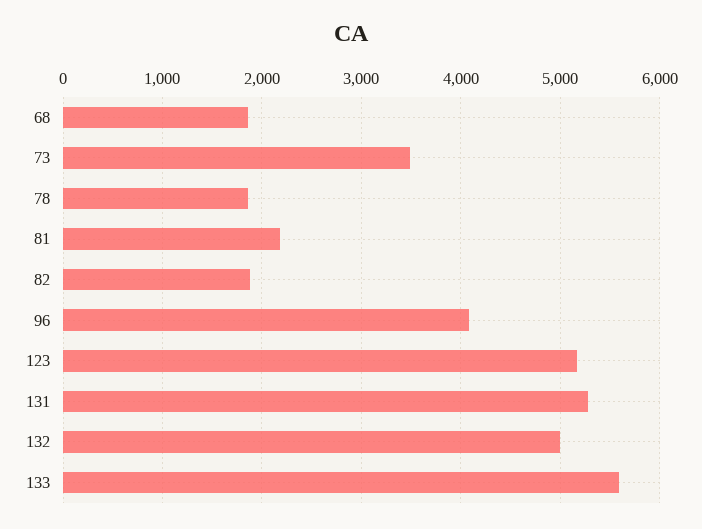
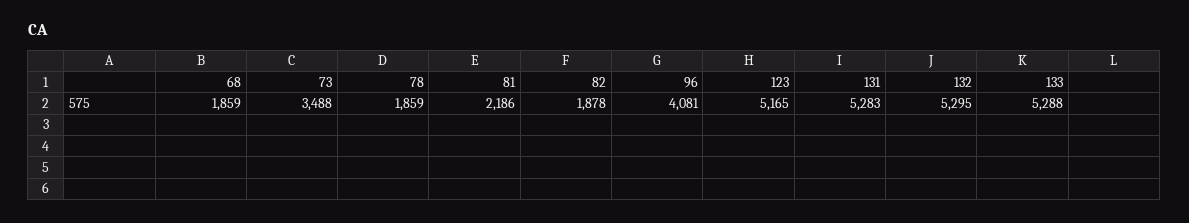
  {
    "68": 1859,
    "73": 3488,
    "78": 1859,
    "81": 2186,
    "82": 1878,
    "96": 4081,
    "123": 5165,
    "131": 5283,
-   "132": 5000,
+   "132": 5295,
-   "133": 5600
+   "133": 5288
  }

